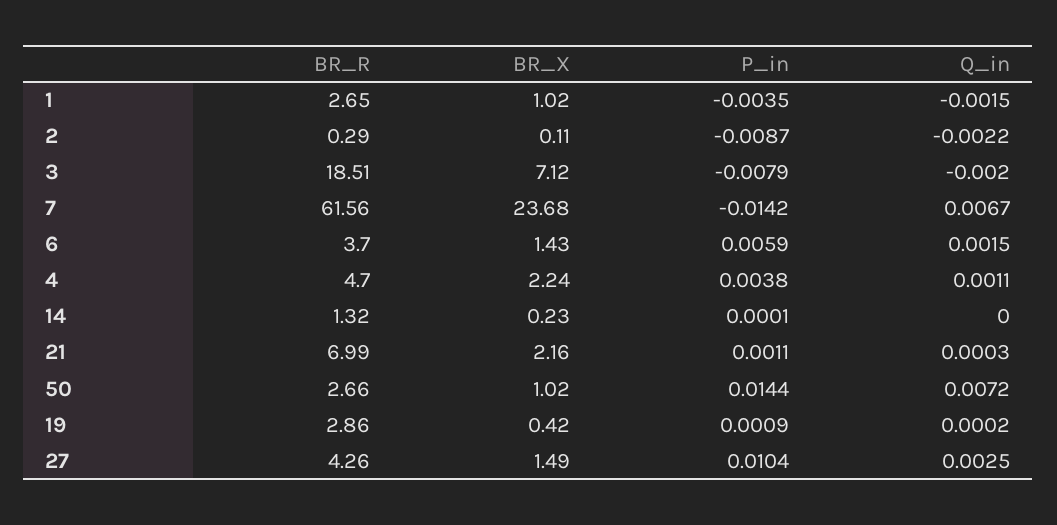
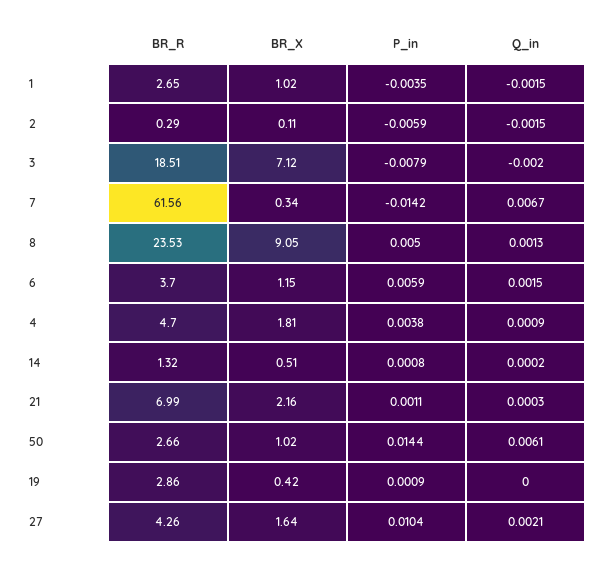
  {
    "BR_R": {
      "1": 2.65,
      "2": 0.29,
      "3": 18.51,
      "7": 61.56,
      "6": 3.7,
      "4": 4.7,
      "14": 1.32,
      "21": 6.99,
      "50": 2.66,
      "19": 2.86,
-     "27": 4.26
+     "27": 4.26,
+     "8": 23.53
    },
    "BR_X": {
      "1": 1.02,
      "2": 0.11,
      "3": 7.12,
-     "7": 23.68,
+     "7": 0.34,
-     "6": 1.43,
+     "6": 1.15,
-     "4": 2.24,
+     "4": 1.81,
-     "14": 0.23,
+     "14": 0.51,
      "21": 2.16,
      "50": 1.02,
      "19": 0.42,
-     "27": 1.49
+     "27": 1.64,
+     "8": 9.05
    },
    "P_in": {
      "1": -0.0035,
-     "2": -0.0087,
+     "2": -0.0059,
      "3": -0.0079,
      "7": -0.0142,
      "6": 0.0059,
      "4": 0.0038,
-     "14": 0.0001,
+     "14": 0.0008,
      "21": 0.0011,
      "50": 0.0144,
      "19": 0.0009,
-     "27": 0.0104
+     "27": 0.0104,
+     "8": 0.005
    },
    "Q_in": {
      "1": -0.0015,
-     "2": -0.0022,
+     "2": -0.0015,
      "3": -0.002,
      "7": 0.0067,
      "6": 0.0015,
-     "4": 0.0011,
+     "4": 0.0009,
-     "14": 0,
+     "14": 0.0002,
      "21": 0.0003,
-     "50": 0.0072,
+     "50": 0.0061,
-     "19": 0.0002,
+     "19": 0,
-     "27": 0.0025
+     "27": 0.0021,
+     "8": 0.0013
    }
  }

